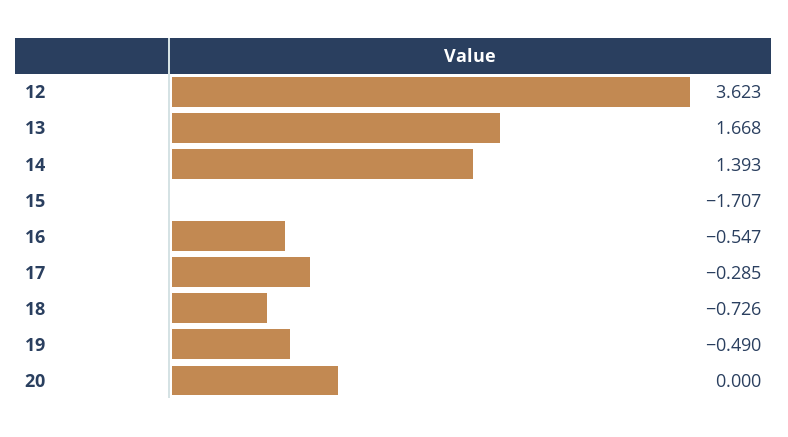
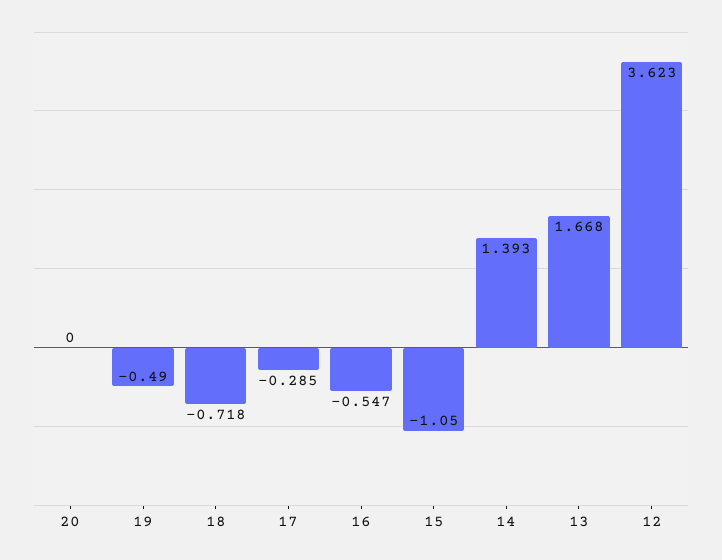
  {
    "12": 3.623,
    "13": 1.668,
    "14": 1.393,
-   "15": -1.707,
+   "15": -1.05,
    "16": -0.547,
    "17": -0.285,
-   "18": -0.726,
+   "18": -0.718,
    "19": -0.49,
    "20": 0
  }

